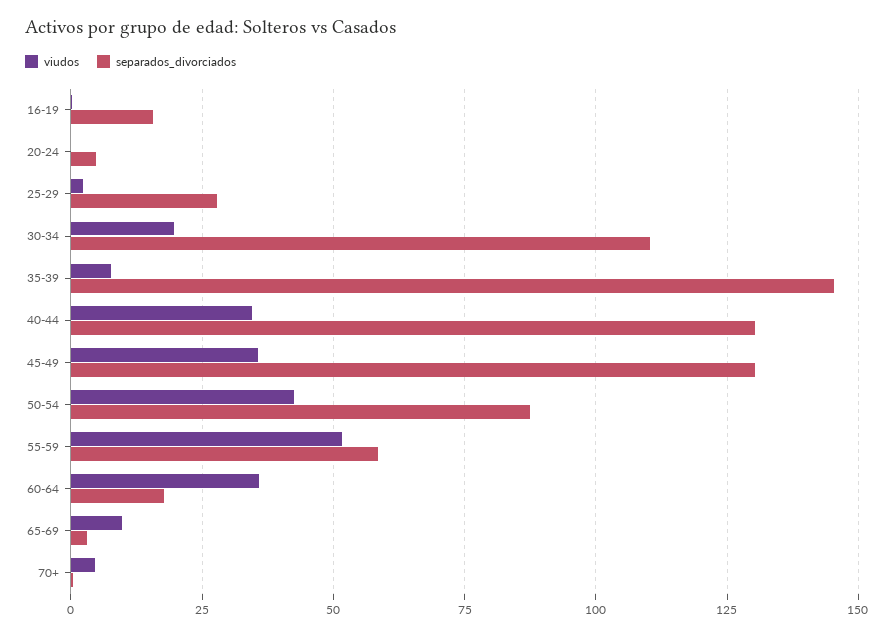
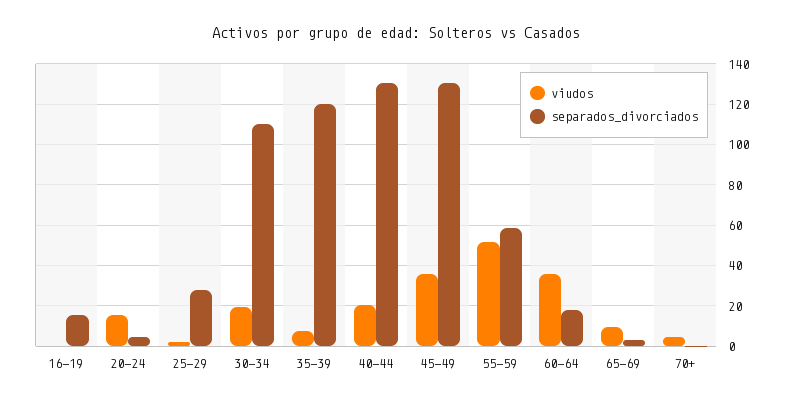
  {
    "viudos": {
      "16-19": 0,
-     "20-24": 0,
+     "20-24": 15,
      "25-29": 2.5,
      "30-34": 20,
      "35-39": 7.5,
-     "40-44": 35,
+     "40-44": 20,
      "45-49": 35,
-     "50-54": 42.5,
      "55-59": 52.5,
      "60-64": 35,
      "65-69": 10,
      "70+": 5
    },
    "separados_divorciados": {
      "16-19": 15,
      "20-24": 5,
      "25-29": 27.5,
      "30-34": 110,
-     "35-39": 145,
+     "35-39": 120,
      "40-44": 130,
      "45-49": 130,
-     "50-54": 87.5,
      "55-59": 57.5,
      "60-64": 17.5,
      "65-69": 2.5,
      "70+": 0
    }
  }

